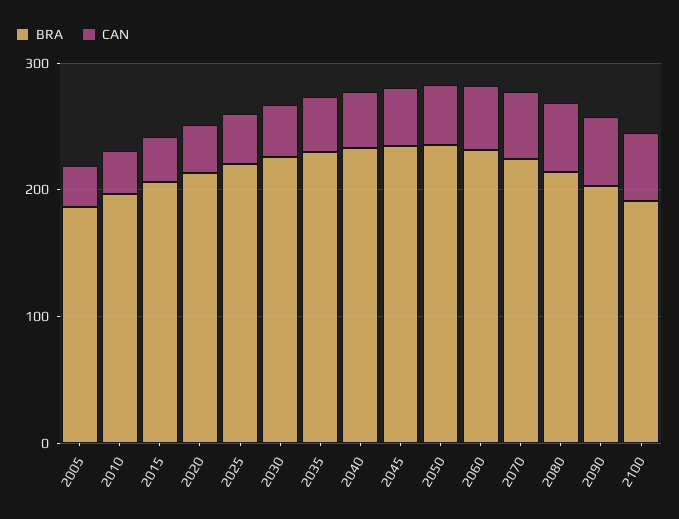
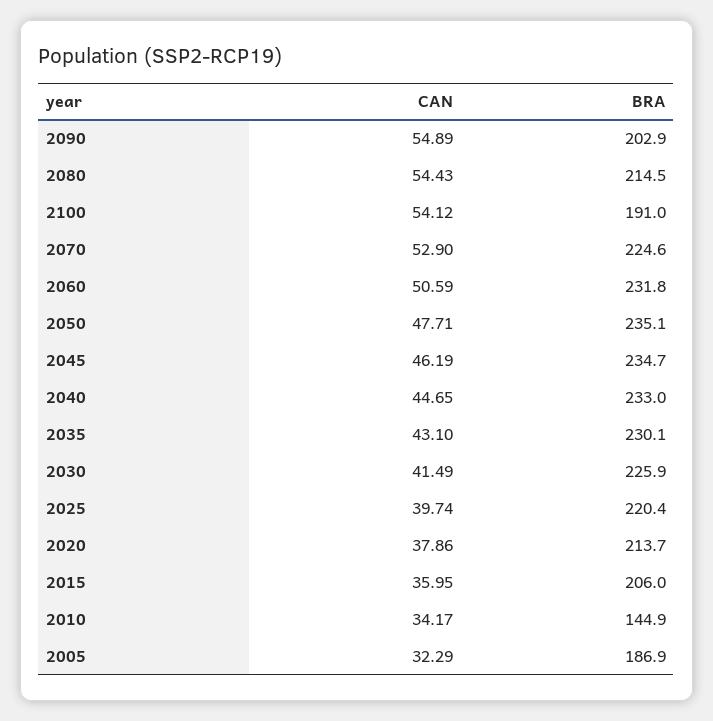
  {
    "BRA": {
      "2005": 186.9,
-     "2010": 200,
+     "2010": 144.9,
      "2015": 206,
      "2020": 213.7,
      "2025": 220.4,
      "2030": 225.9,
      "2035": 230.1,
      "2040": 233,
      "2045": 234.7,
      "2050": 235.1,
      "2060": 231.8,
      "2070": 224.6,
      "2080": 214.5,
      "2090": 202.9,
      "2100": 191
    },
    "CAN": {
      "2005": 32.29,
      "2010": 34.17,
      "2015": 35.95,
      "2020": 37.86,
      "2025": 39.74,
      "2030": 41.49,
      "2035": 43.1,
      "2040": 44.65,
      "2045": 46.19,
      "2050": 47.71,
      "2060": 50.59,
      "2070": 52.9,
      "2080": 54.43,
      "2090": 54.89,
      "2100": 54.12
    }
  }

